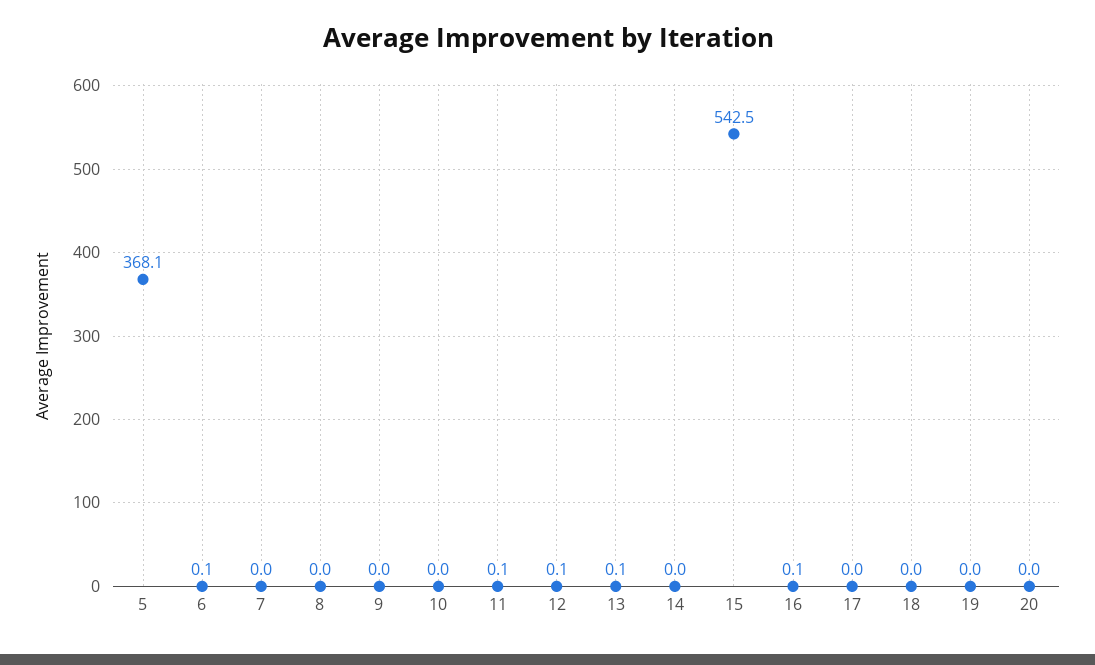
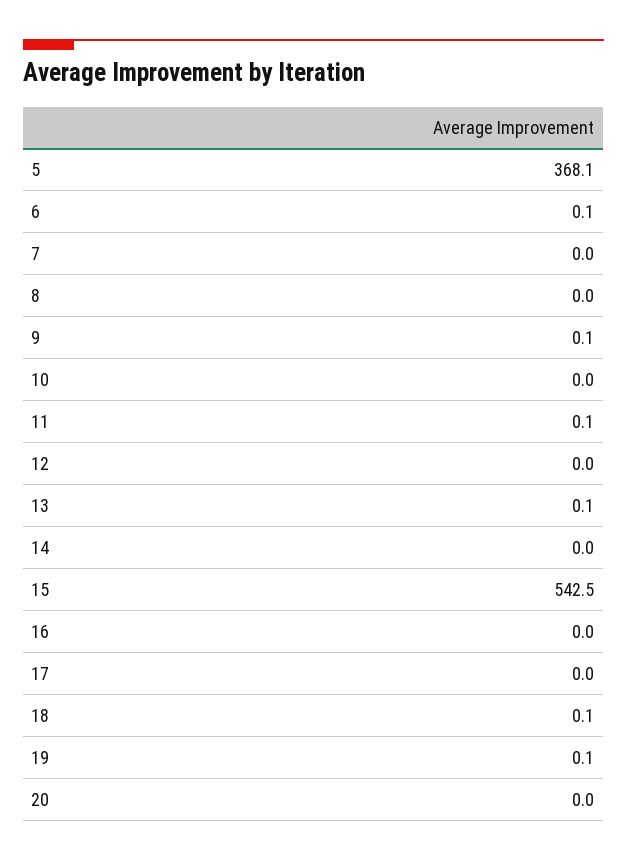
  {
    "5": 368.1,
    "6": 0.1,
    "7": 0,
    "8": 0,
-   "9": 0,
+   "9": 0.1,
    "10": 0,
    "11": 0.1,
-   "12": 0.1,
+   "12": 0,
    "13": 0.1,
    "14": 0,
    "15": 542.5,
-   "16": 0.1,
+   "16": 0,
    "17": 0,
-   "18": 0,
+   "18": 0.1,
-   "19": 0,
+   "19": 0.1,
    "20": 0
  }

